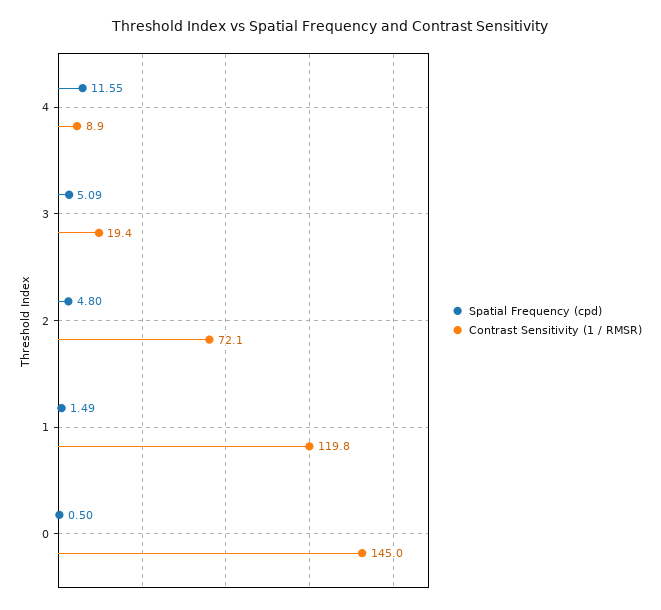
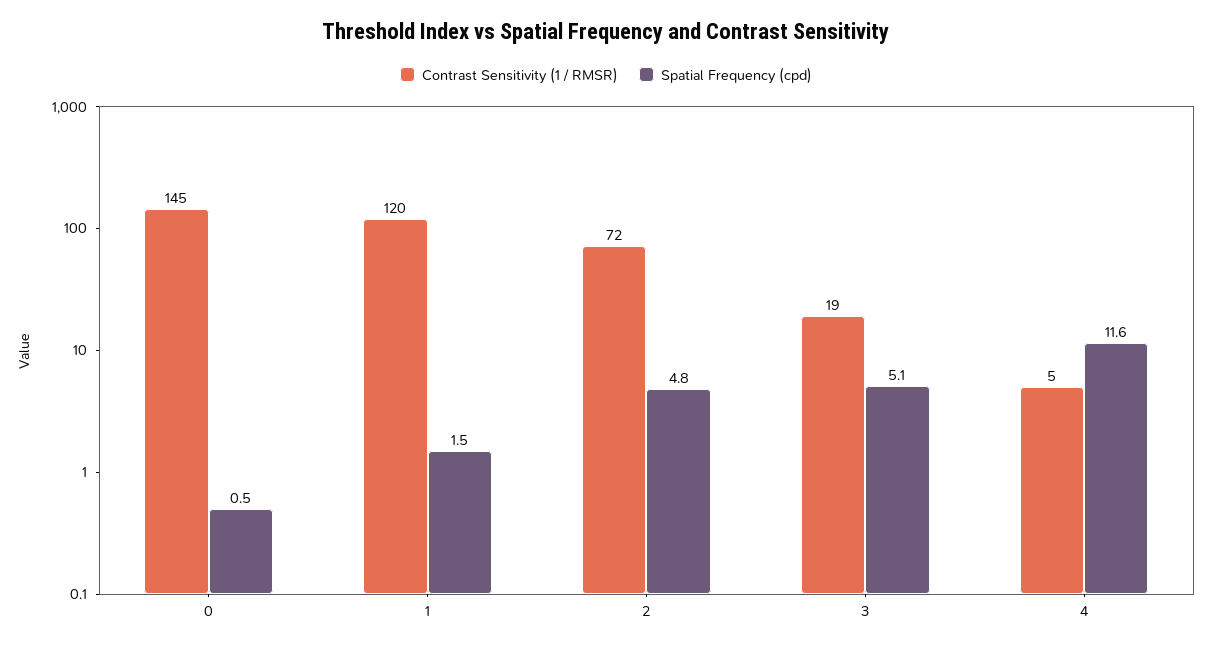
  {
    "Spatial Frequency (cpd)": {
      "4": 11.55,
      "3": 5.09,
      "2": 4.8,
      "1": 1.49,
      "0": 0.5
    },
    "Contrast Sensitivity (1 / RMSR)": {
-     "4": 8.9,
+     "4": 5,
      "3": 19.4,
      "2": 72.1,
      "1": 119.8,
      "0": 145
    }
  }

